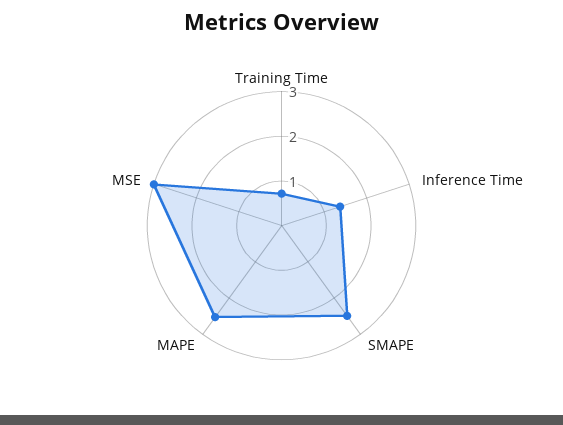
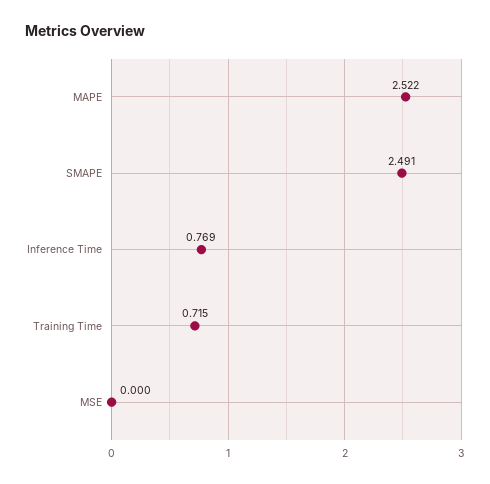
  {
    "Training Time": 0.715,
-   "Inference Time": 1.4,
+   "Inference Time": 0.769,
    "SMAPE": 2.491,
    "MAPE": 2.522,
-   "MSE": 3
+   "MSE": 0
  }

